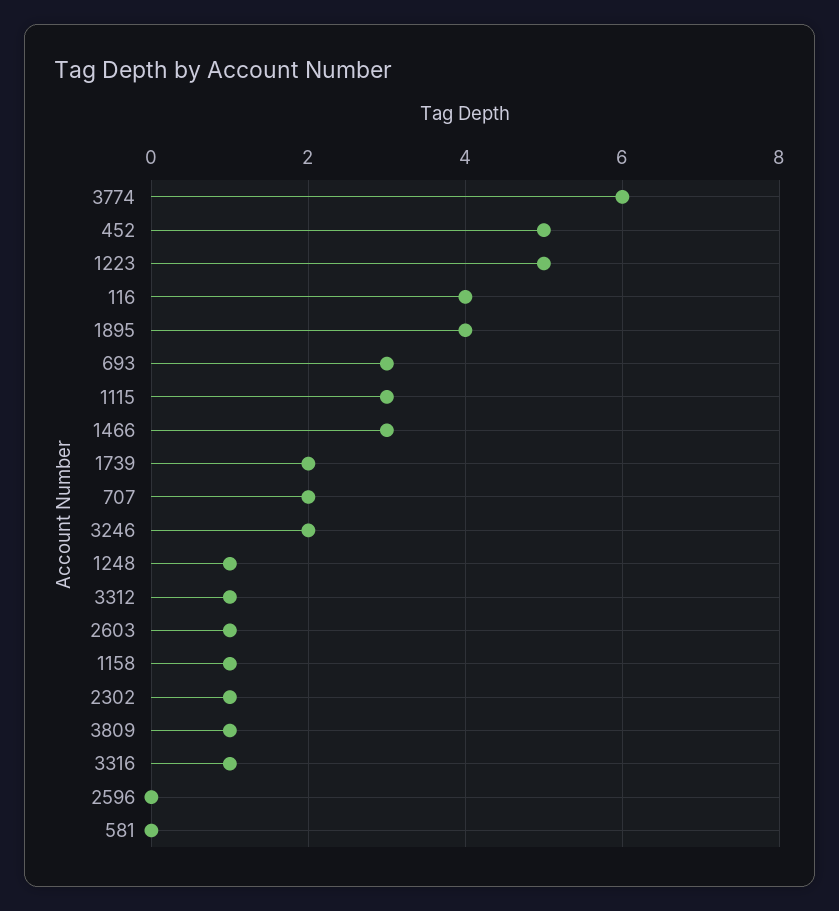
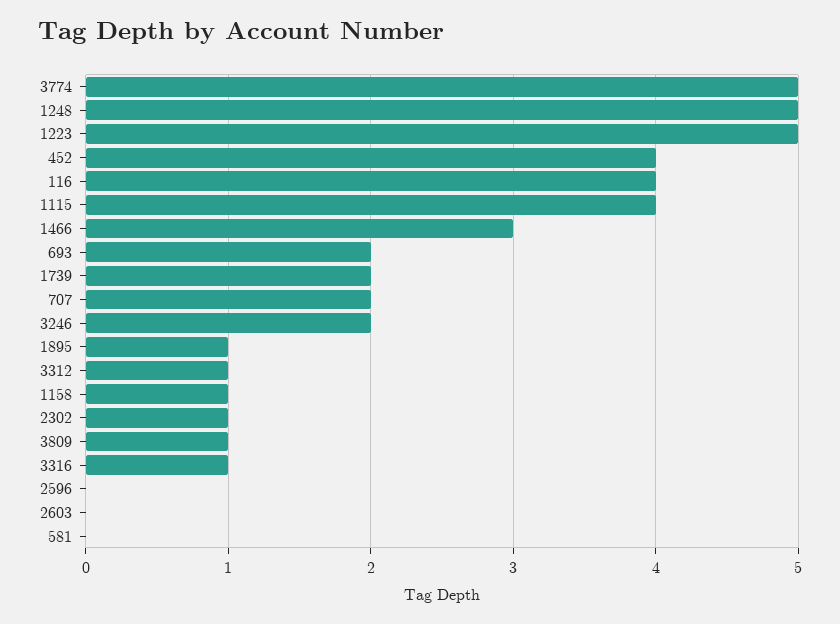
  {
-   "3774": 6,
+   "3774": 5,
-   "452": 5,
+   "452": 4,
    "1223": 5,
    "116": 4,
-   "1895": 4,
+   "1895": 1,
-   "693": 3,
+   "693": 2,
-   "1115": 3,
+   "1115": 4,
    "1466": 3,
    "1739": 2,
    "707": 2,
    "3246": 2,
-   "1248": 1,
+   "1248": 5,
    "3312": 1,
-   "2603": 1,
+   "2603": 0,
    "1158": 1,
    "2302": 1,
    "3809": 1,
    "3316": 1,
    "2596": 0,
    "581": 0
  }

